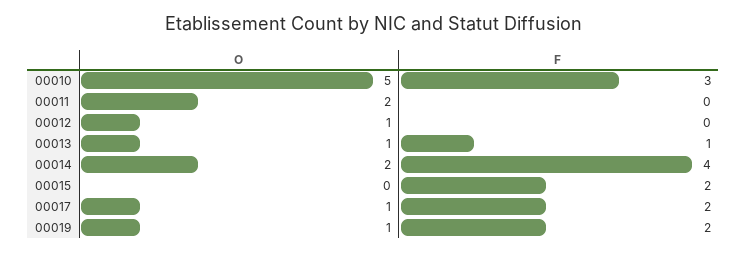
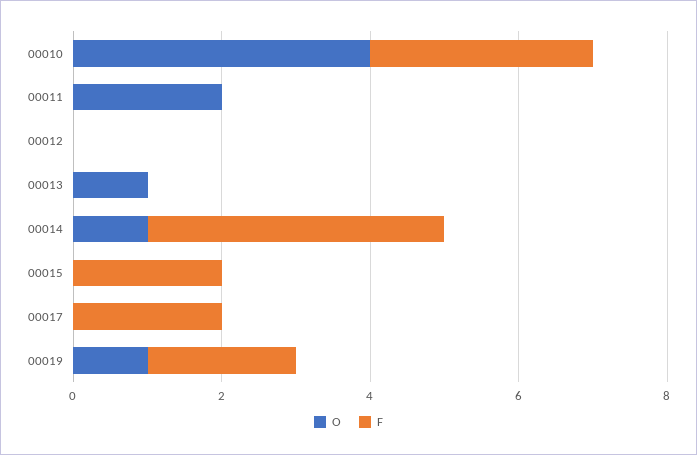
  {
    "O": {
-     "00010": 5,
+     "00010": 4,
      "00011": 2,
-     "00012": 1,
+     "00012": 0,
      "00013": 1,
-     "00014": 2,
+     "00014": 1,
      "00015": 0,
-     "00017": 1,
+     "00017": 0,
      "00019": 1
    },
    "F": {
      "00010": 3,
      "00011": 0,
      "00012": 0,
-     "00013": 1,
+     "00013": 0,
      "00014": 4,
      "00015": 2,
      "00017": 2,
      "00019": 2
    }
  }

